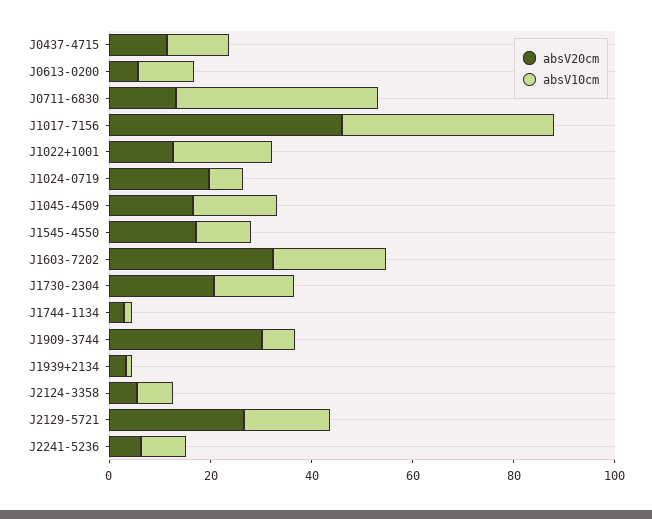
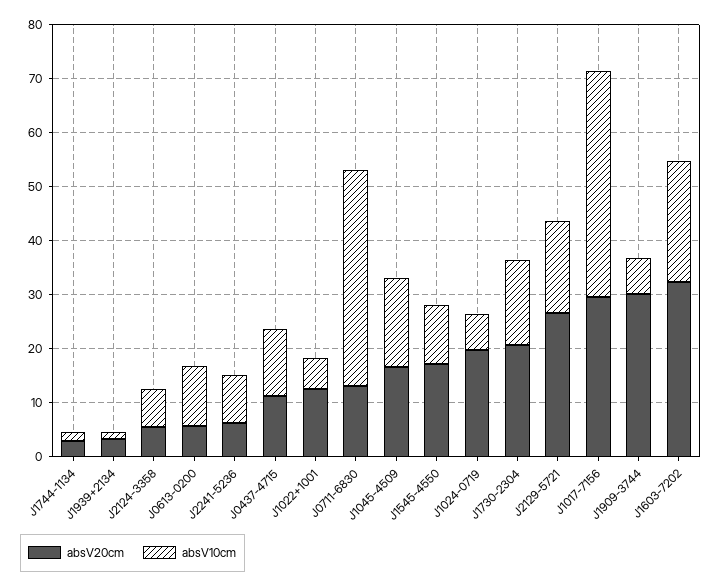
  {
    "absV20cm": {
      "J0437-4715": 12,
      "J0613-0200": 6,
      "J0711-6830": 14,
-     "J1017-7156": 45,
+     "J1017-7156": 30,
      "J1022+1001": 12,
      "J1024-0719": 20,
      "J1045-4509": 16,
      "J1545-4550": 18,
      "J1603-7202": 32,
      "J1730-2304": 20,
      "J1744-1134": 2,
      "J1909-3744": 30,
      "J1939+2134": 4,
      "J2124-3358": 6,
      "J2129-5721": 26,
      "J2241-5236": 6
    },
    "absV10cm": {
      "J0437-4715": 12,
      "J0613-0200": 12,
      "J0711-6830": 40,
      "J1017-7156": 42,
-     "J1022+1001": 20,
+     "J1022+1001": 6,
      "J1024-0719": 6,
      "J1045-4509": 16,
      "J1545-4550": 12,
      "J1603-7202": 22,
      "J1730-2304": 16,
      "J1744-1134": 2,
      "J1909-3744": 6,
      "J1939+2134": 2,
      "J2124-3358": 8,
      "J2129-5721": 18,
      "J2241-5236": 8
    }
  }

